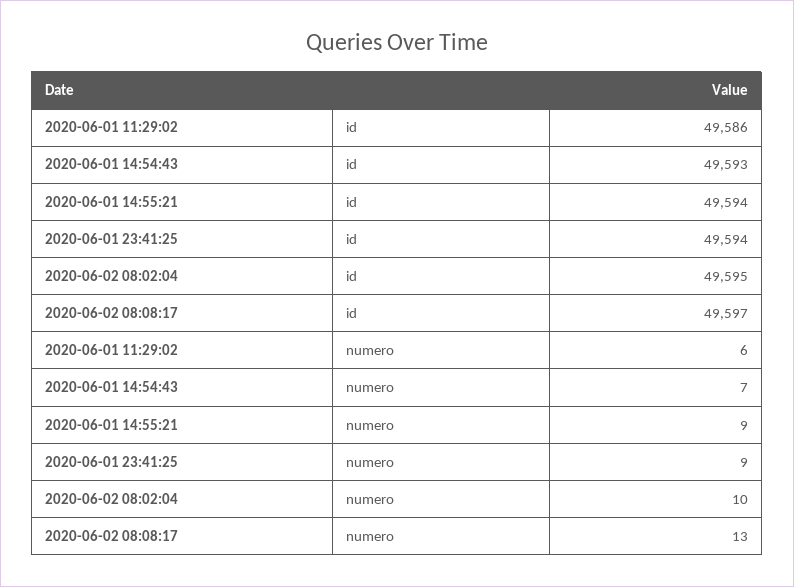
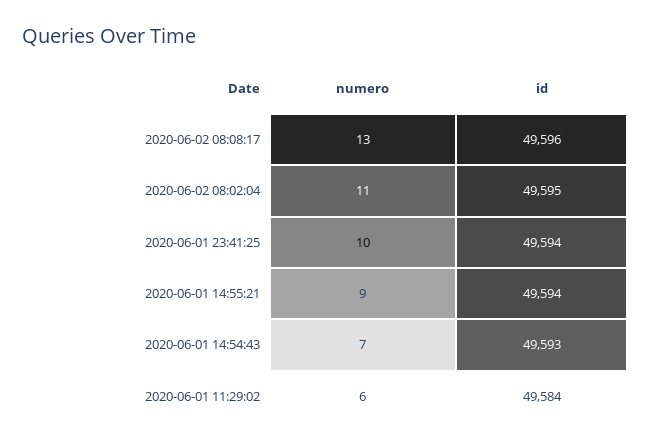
  {
    "2020-06-01 11:29:02": {
-     "id": 49586,
+     "id": 49584,
      "numero": 6
    },
    "2020-06-01 14:54:43": {
      "id": 49593,
      "numero": 7
    },
    "2020-06-01 14:55:21": {
      "id": 49594,
      "numero": 9
    },
    "2020-06-01 23:41:25": {
      "id": 49594,
-     "numero": 9
+     "numero": 10
    },
    "2020-06-02 08:02:04": {
      "id": 49595,
-     "numero": 10
+     "numero": 11
    },
    "2020-06-02 08:08:17": {
-     "id": 49597,
+     "id": 49596,
      "numero": 13
    }
  }

